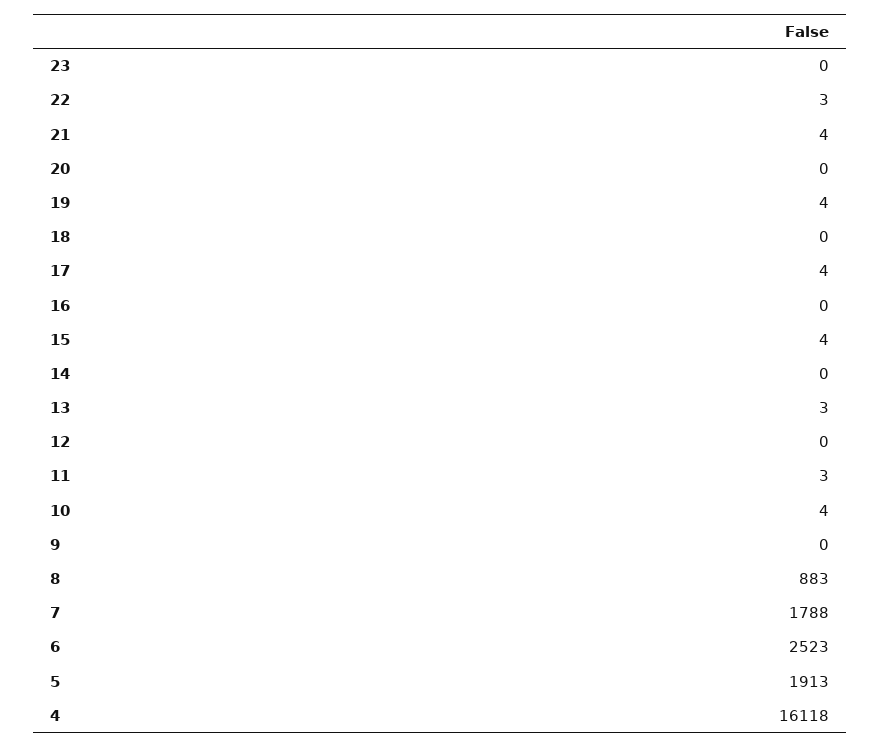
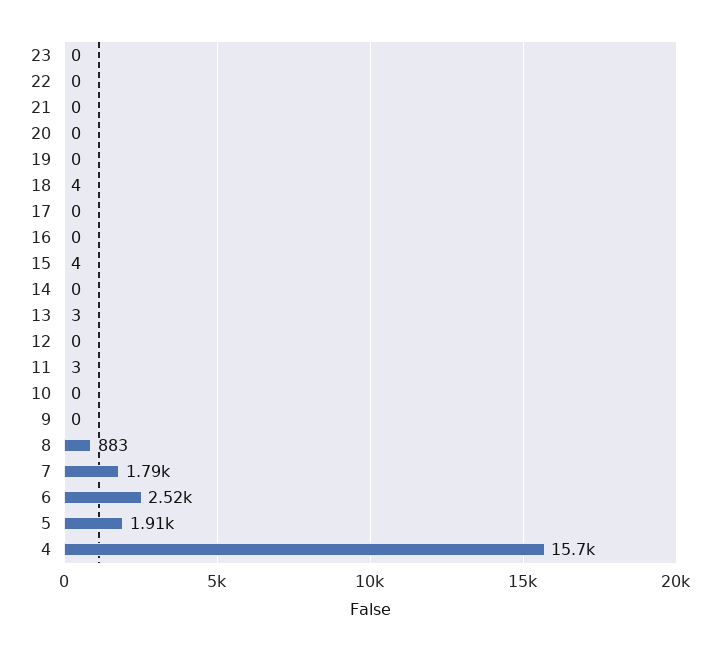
  {
    "23": 0,
-   "22": 3,
+   "22": 0,
-   "21": 4,
+   "21": 0,
    "20": 0,
-   "19": 4,
+   "19": 0,
-   "18": 0,
+   "18": 4,
-   "17": 4,
+   "17": 0,
    "16": 0,
    "15": 4,
    "14": 0,
    "13": 3,
    "12": 0,
    "11": 3,
-   "10": 4,
+   "10": 0,
    "9": 0,
    "8": 883,
    "7": 1788,
    "6": 2523,
    "5": 1913,
-   "4": 16118
+   "4": 15700
  }

